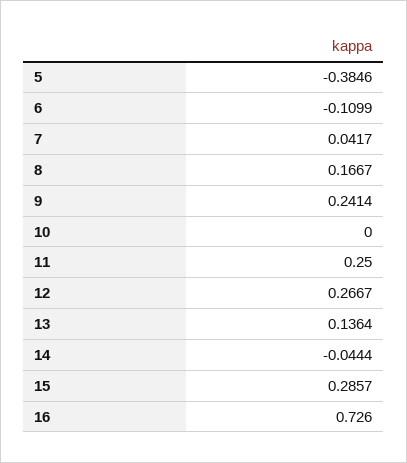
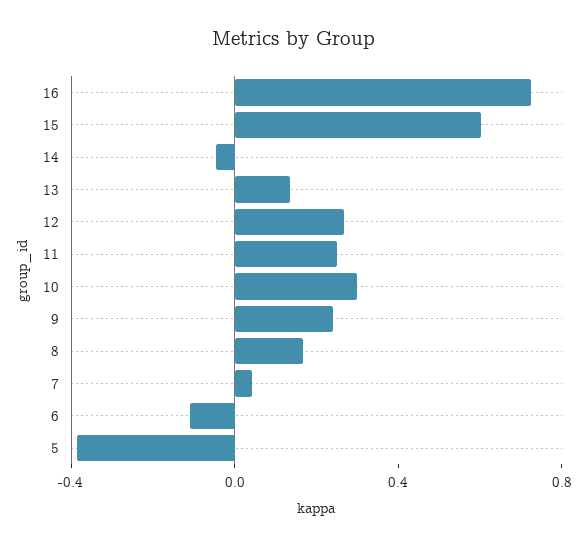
  {
    "5": -0.3846,
    "6": -0.1099,
    "7": 0.0417,
    "8": 0.1667,
    "9": 0.2414,
-   "10": 0,
+   "10": 0.3,
    "11": 0.25,
    "12": 0.2667,
    "13": 0.1364,
    "14": -0.0444,
-   "15": 0.2857,
+   "15": 0.6,
    "16": 0.726
  }

